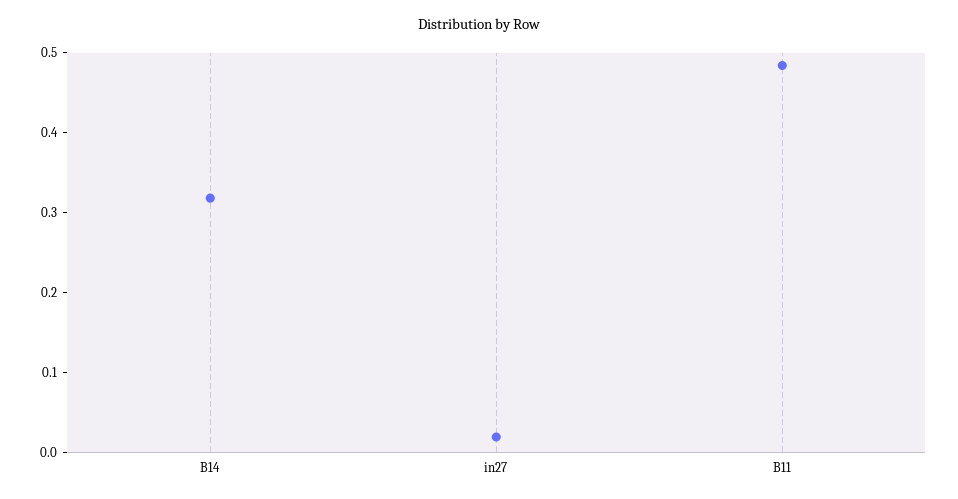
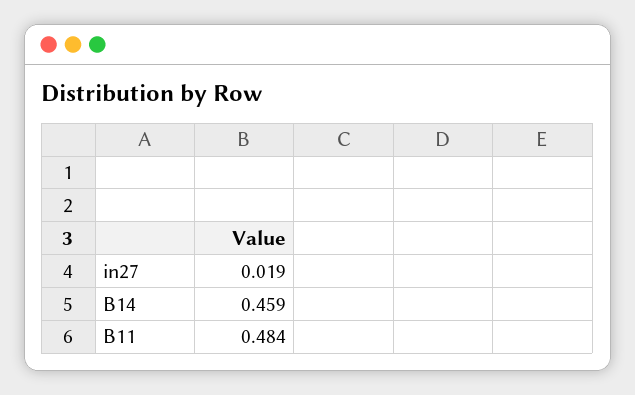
  {
-   "B14": 0.32,
+   "B14": 0.459,
    "in27": 0.019,
    "B11": 0.484
  }

